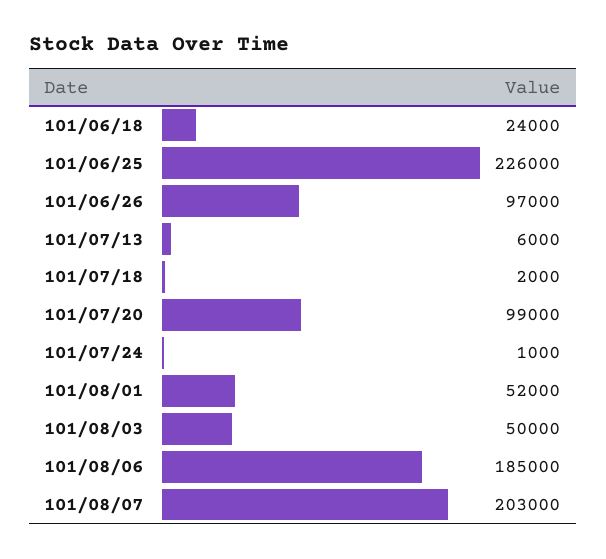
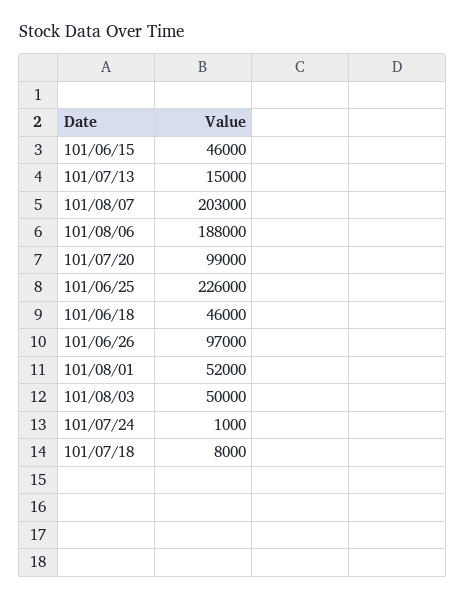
  {
-   "101/06/18": 24000,
+   "101/06/18": 46000,
    "101/06/25": 226000,
    "101/06/26": 97000,
-   "101/07/13": 6000,
+   "101/07/13": 15000,
-   "101/07/18": 2000,
+   "101/07/18": 8000,
    "101/07/20": 99000,
    "101/07/24": 1000,
    "101/08/01": 52000,
    "101/08/03": 50000,
-   "101/08/06": 185000,
+   "101/08/06": 188000,
-   "101/08/07": 203000
+   "101/08/07": 203000,
+   "101/06/15": 46000
  }

